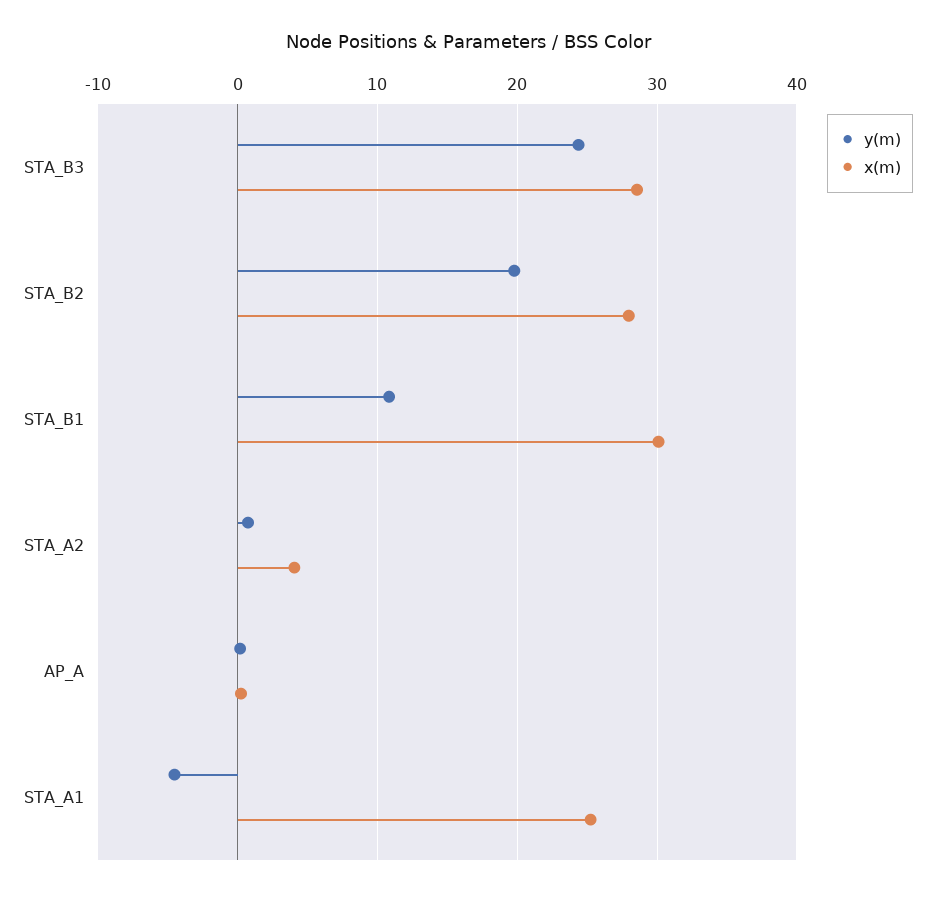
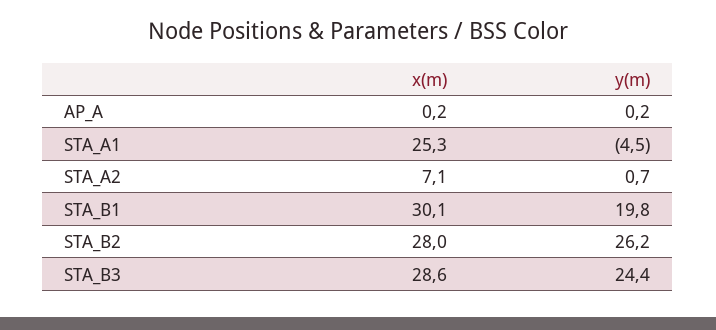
  {
    "y(m)": {
      "STA_B3": 24.4,
-     "STA_B2": 20,
+     "STA_B2": 26.2,
-     "STA_B1": 11,
+     "STA_B1": 19.8,
      "STA_A2": 0.7,
      "AP_A": 0.2,
      "STA_A1": -4.5
    },
    "x(m)": {
      "STA_B3": 28.6,
      "STA_B2": 28,
      "STA_B1": 30.1,
-     "STA_A2": 4,
+     "STA_A2": 7.1,
      "AP_A": 0.2,
      "STA_A1": 25.3
    }
  }

